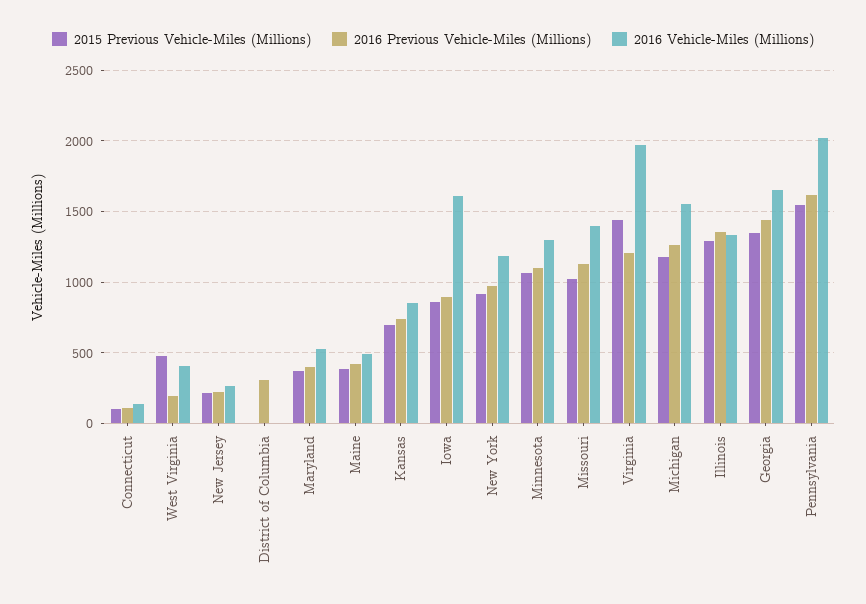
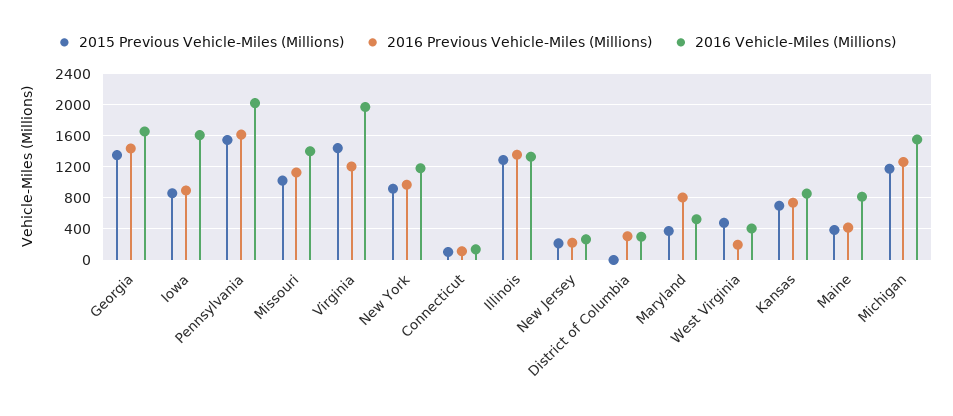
  {
    "2015 Previous Vehicle-Miles (Millions)": {
      "Connecticut": 100,
      "West Virginia": 500,
      "New Jersey": 200,
      "District of Columbia": 0,
      "Maryland": 350,
      "Maine": 400,
      "Kansas": 700,
      "Iowa": 850,
      "New York": 900,
-     "Minnesota": 1050,
      "Missouri": 1000,
      "Virginia": 1450,
      "Michigan": 1200,
      "Illinois": 1300,
      "Georgia": 1350,
      "Pennsylvania": 1550
    },
    "2016 Previous Vehicle-Miles (Millions)": {
      "Connecticut": 100,
      "West Virginia": 200,
      "New Jersey": 200,
      "District of Columbia": 300,
-     "Maryland": 400,
+     "Maryland": 800,
      "Maine": 400,
      "Kansas": 750,
      "Iowa": 900,
      "New York": 950,
-     "Minnesota": 1100,
      "Missouri": 1150,
      "Virginia": 1200,
      "Michigan": 1250,
      "Illinois": 1350,
      "Georgia": 1450,
      "Pennsylvania": 1600
    },
    "2016 Vehicle-Miles (Millions)": {
      "Connecticut": 150,
      "West Virginia": 400,
      "New Jersey": 250,
-     "District of Columbia": 0,
+     "District of Columbia": 300,
      "Maryland": 550,
-     "Maine": 500,
+     "Maine": 800,
      "Kansas": 850,
      "Iowa": 1600,
      "New York": 1200,
-     "Minnesota": 1300,
      "Missouri": 1400,
      "Virginia": 1950,
      "Michigan": 1550,
      "Illinois": 1350,
      "Georgia": 1650,
      "Pennsylvania": 2000
    }
  }

